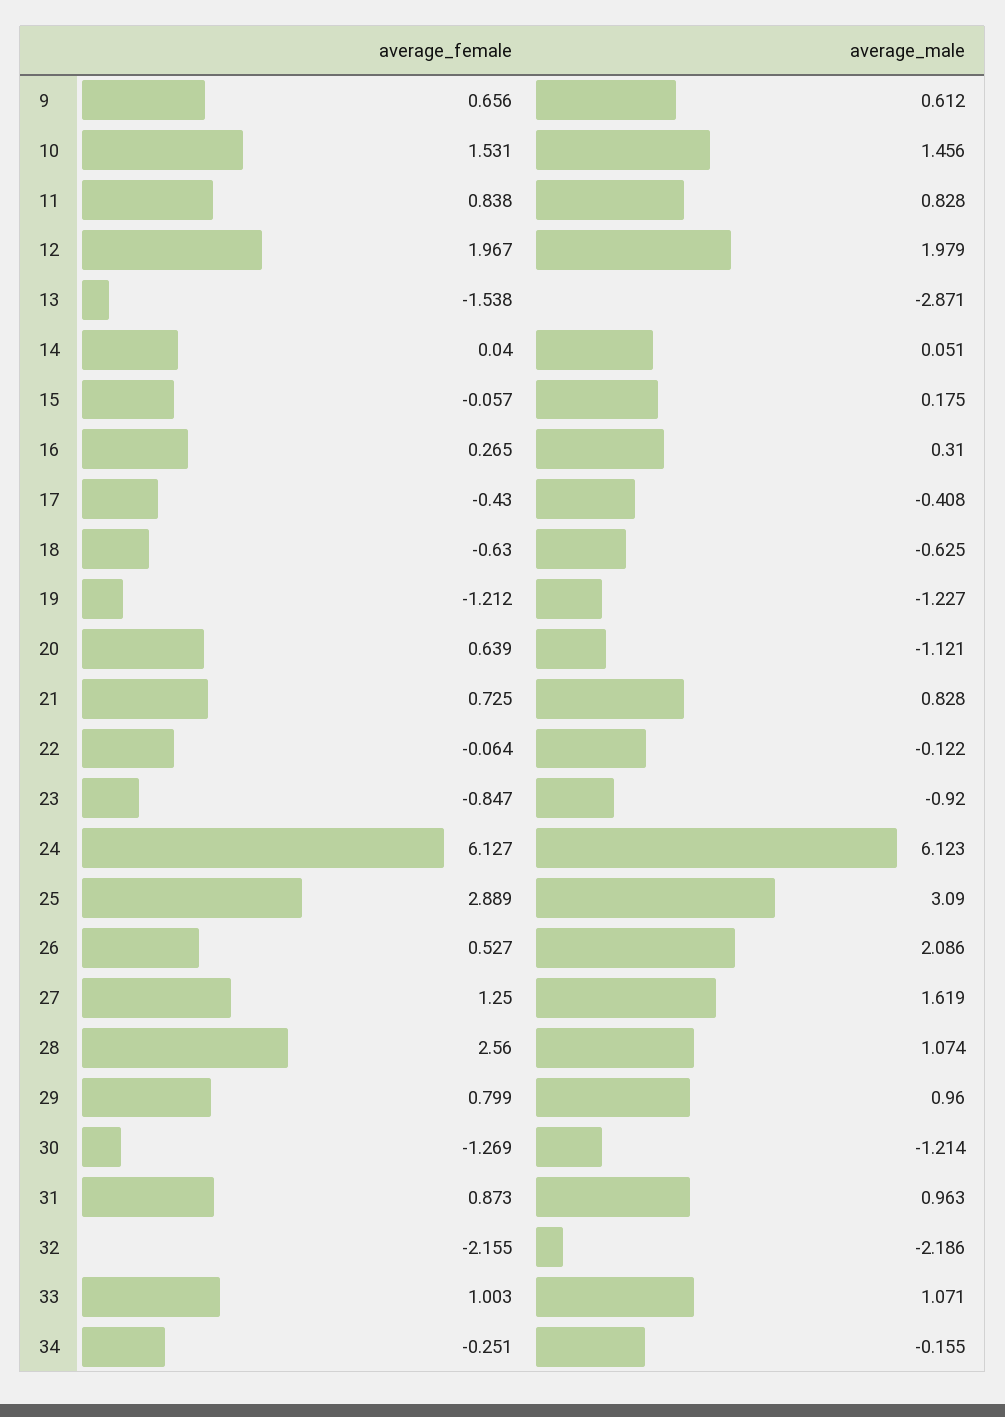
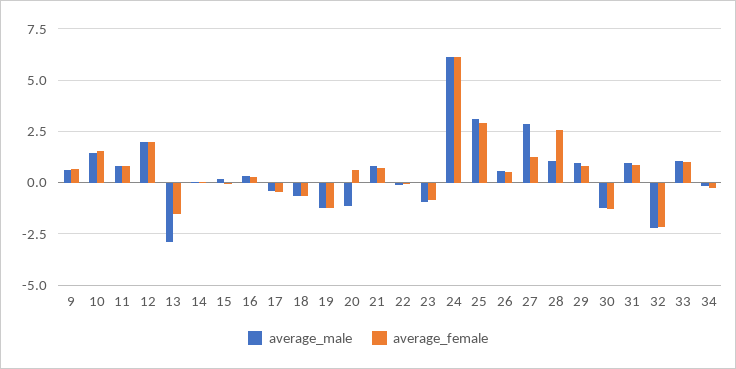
  {
    "average_female": {
      "9": 0.656,
      "10": 1.531,
      "11": 0.838,
      "12": 1.967,
      "13": -1.538,
      "14": 0.04,
      "15": -0.057,
      "16": 0.265,
      "17": -0.43,
      "18": -0.63,
      "19": -1.212,
      "20": 0.639,
      "21": 0.725,
      "22": -0.064,
      "23": -0.847,
      "24": 6.127,
      "25": 2.889,
      "26": 0.527,
      "27": 1.25,
      "28": 2.56,
      "29": 0.799,
      "30": -1.269,
      "31": 0.873,
      "32": -2.155,
      "33": 1.003,
      "34": -0.251
    },
    "average_male": {
      "9": 0.612,
      "10": 1.456,
      "11": 0.828,
      "12": 1.979,
      "13": -2.871,
      "14": 0.051,
      "15": 0.175,
      "16": 0.31,
      "17": -0.408,
      "18": -0.625,
      "19": -1.227,
      "20": -1.121,
      "21": 0.828,
      "22": -0.122,
      "23": -0.92,
      "24": 6.123,
      "25": 3.09,
-     "26": 2.086,
+     "26": 0.5,
-     "27": 1.619,
+     "27": 3,
      "28": 1.074,
      "29": 0.96,
      "30": -1.214,
      "31": 0.963,
      "32": -2.186,
      "33": 1.071,
      "34": -0.155
    }
  }

